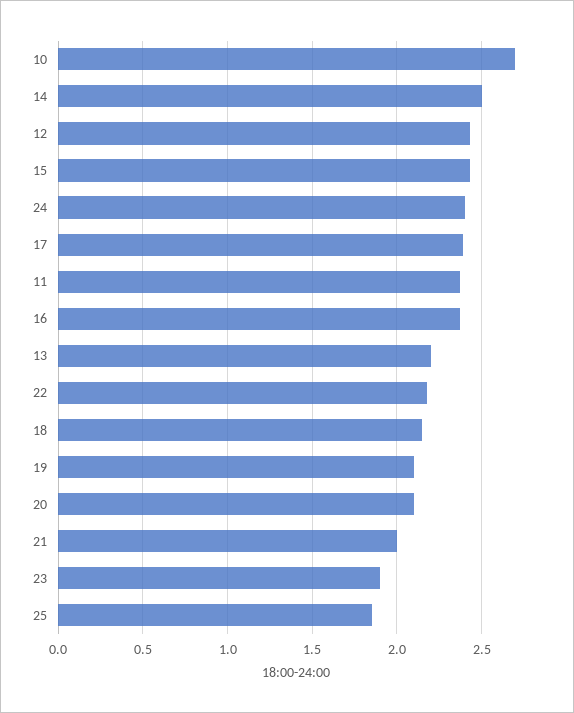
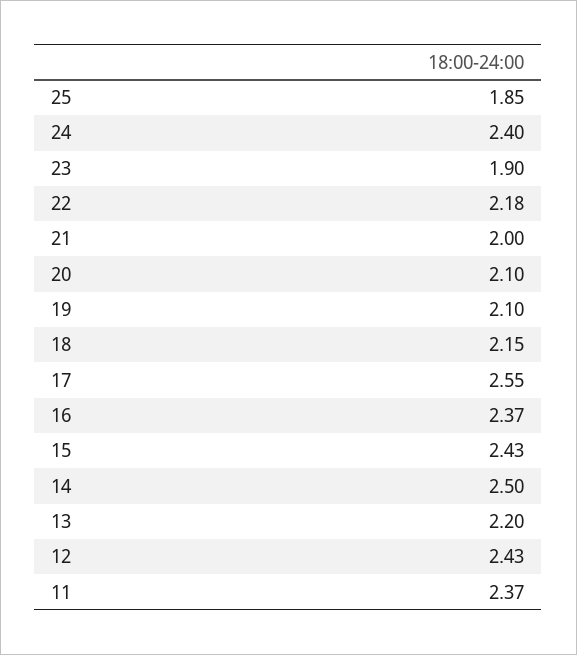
  {
-   "10": 2.7,
    "14": 2.5,
    "12": 2.43,
    "15": 2.43,
    "24": 2.4,
-   "17": 2.4,
+   "17": 2.55,
    "11": 2.37,
    "16": 2.37,
    "13": 2.2,
    "22": 2.18,
    "18": 2.15,
    "19": 2.1,
    "20": 2.1,
    "21": 2,
    "23": 1.9,
    "25": 1.85
  }

